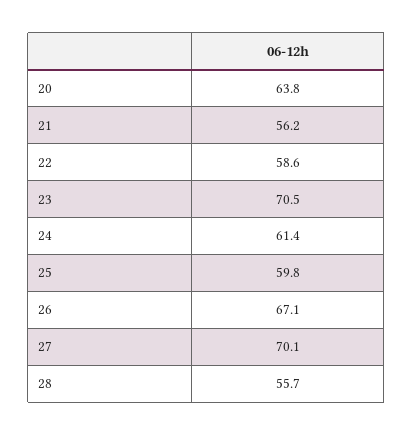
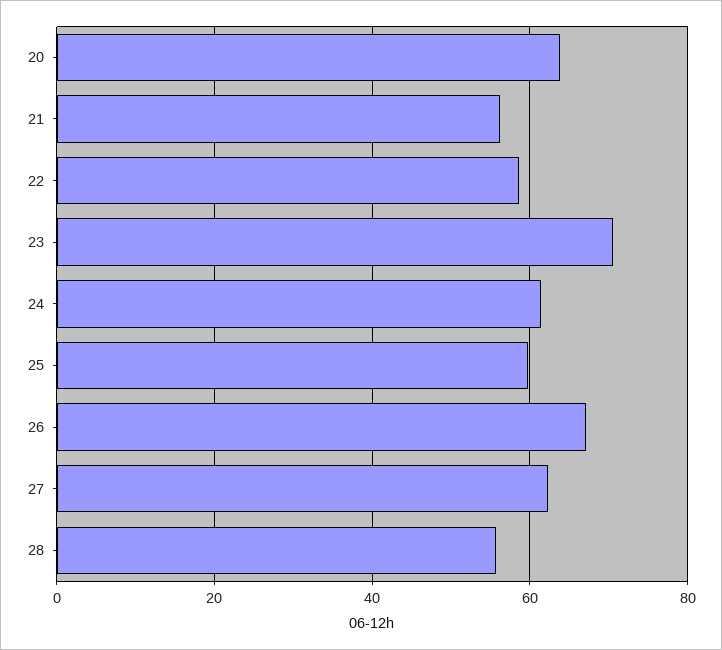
  {
    "20": 63.8,
    "21": 56.2,
    "22": 58.6,
    "23": 70.5,
    "24": 61.4,
    "25": 59.8,
    "26": 67.1,
-   "27": 70.1,
+   "27": 62,
    "28": 55.7
  }

